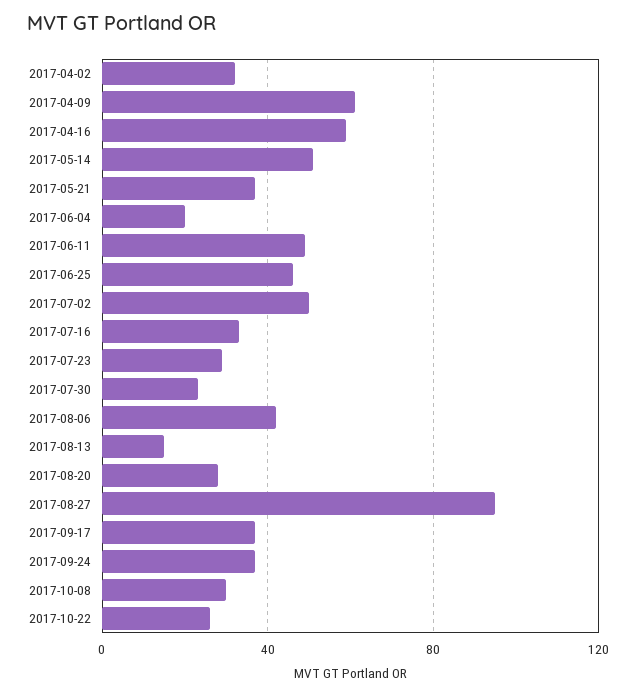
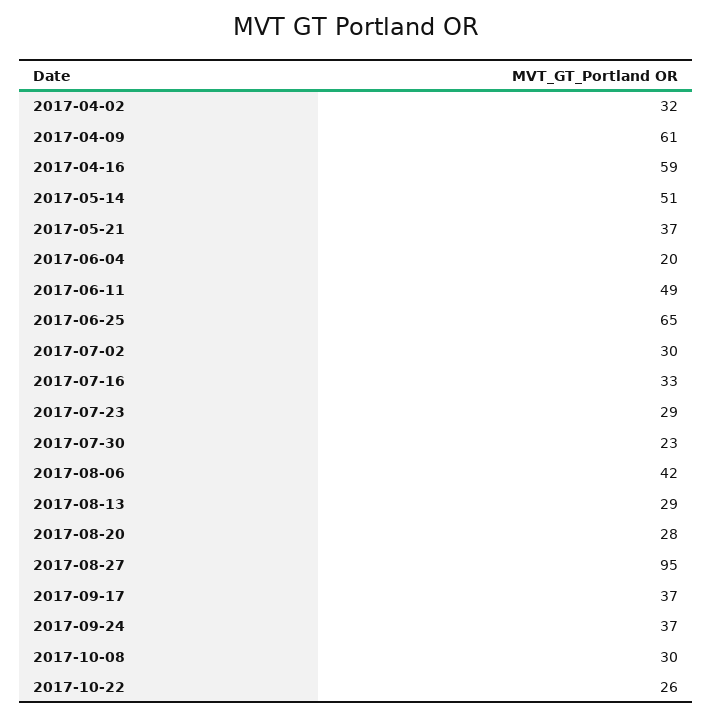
  {
    "2017-04-02": 32,
    "2017-04-09": 61,
    "2017-04-16": 59,
    "2017-05-14": 51,
    "2017-05-21": 37,
    "2017-06-04": 20,
    "2017-06-11": 49,
-   "2017-06-25": 45,
+   "2017-06-25": 65,
-   "2017-07-02": 50,
+   "2017-07-02": 30,
    "2017-07-16": 33,
    "2017-07-23": 29,
    "2017-07-30": 23,
    "2017-08-06": 42,
-   "2017-08-13": 15,
+   "2017-08-13": 29,
    "2017-08-20": 28,
    "2017-08-27": 95,
    "2017-09-17": 37,
    "2017-09-24": 37,
    "2017-10-08": 30,
    "2017-10-22": 26
  }

